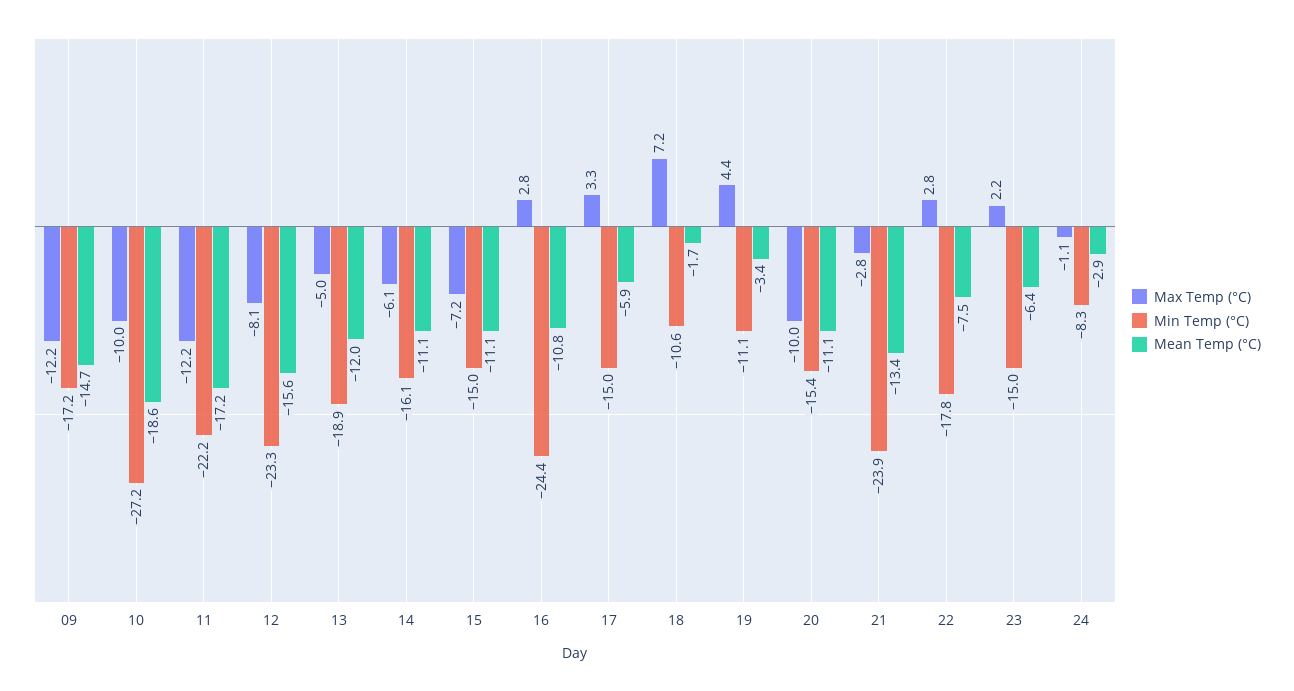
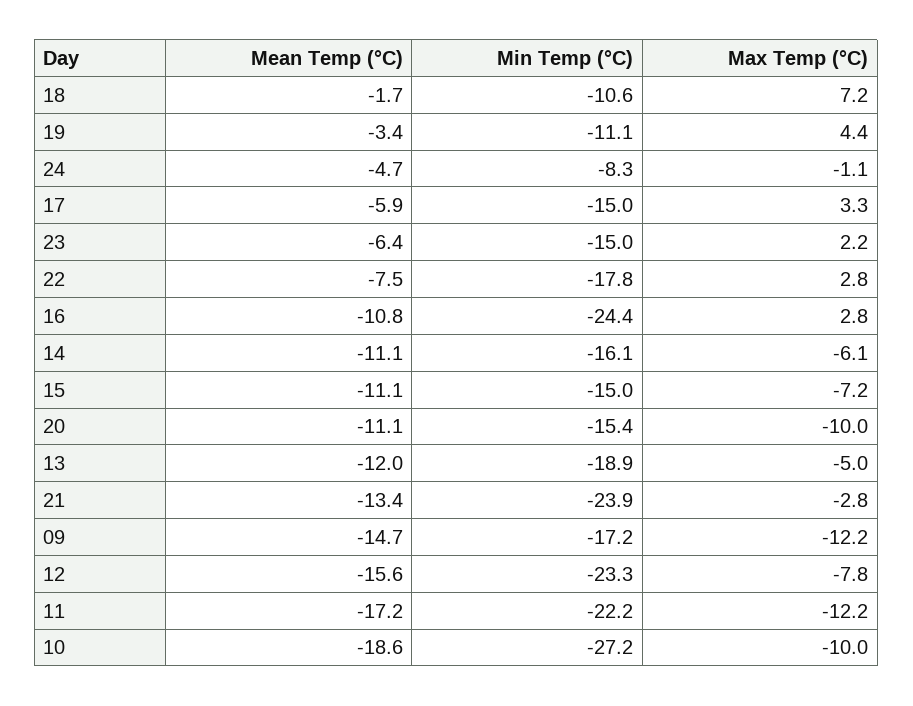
  {
    "Max Temp (°C)": {
      "09": -12.2,
      "10": -10,
      "11": -12.2,
-     "12": -8.1,
+     "12": -7.8,
      "13": -5,
      "14": -6.1,
      "15": -7.2,
      "16": 2.8,
      "17": 3.3,
      "18": 7.2,
      "19": 4.4,
      "20": -10,
      "21": -2.8,
      "22": 2.8,
      "23": 2.2,
      "24": -1.1
    },
    "Min Temp (°C)": {
      "09": -17.2,
      "10": -27.2,
      "11": -22.2,
      "12": -23.3,
      "13": -18.9,
      "14": -16.1,
      "15": -15,
      "16": -24.4,
      "17": -15,
      "18": -10.6,
      "19": -11.1,
      "20": -15.4,
      "21": -23.9,
      "22": -17.8,
      "23": -15,
      "24": -8.3
    },
    "Mean Temp (°C)": {
      "09": -14.7,
      "10": -18.6,
      "11": -17.2,
      "12": -15.6,
      "13": -12,
      "14": -11.1,
      "15": -11.1,
      "16": -10.8,
      "17": -5.9,
      "18": -1.7,
      "19": -3.4,
      "20": -11.1,
      "21": -13.4,
      "22": -7.5,
      "23": -6.4,
-     "24": -2.9
+     "24": -4.7
    }
  }

